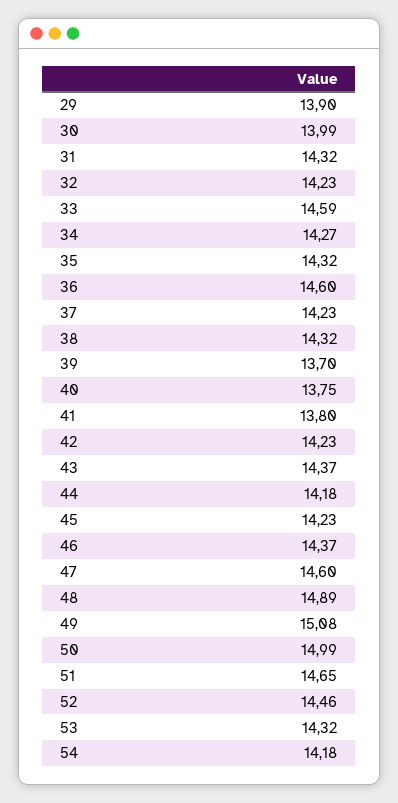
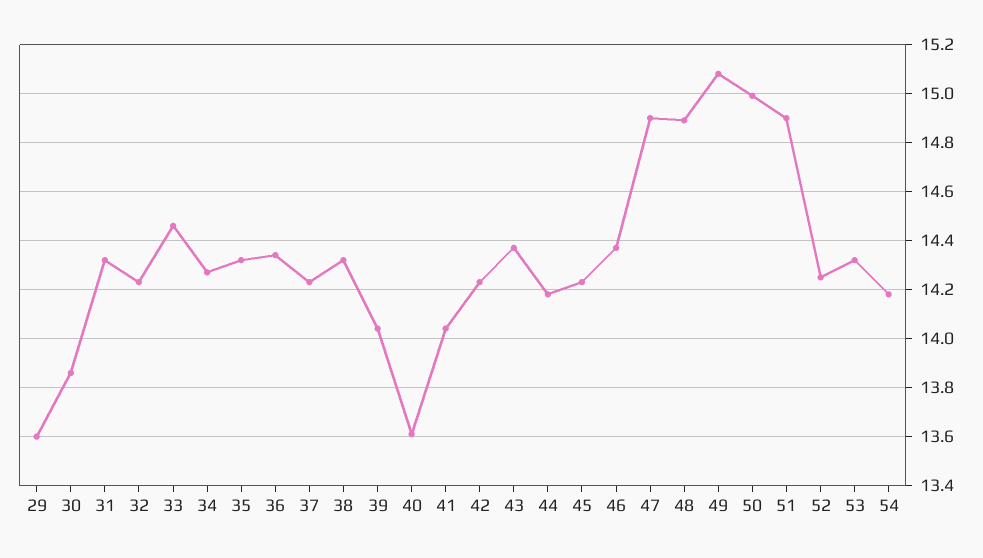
  {
-   "29": 13.9,
+   "29": 13.6,
-   "30": 13.99,
+   "30": 13.85,
    "31": 14.32,
    "32": 14.23,
-   "33": 14.59,
+   "33": 14.45,
    "34": 14.27,
    "35": 14.32,
-   "36": 14.6,
+   "36": 14.35,
    "37": 14.23,
    "38": 14.32,
-   "39": 13.7,
+   "39": 14.05,
-   "40": 13.75,
+   "40": 13.6,
-   "41": 13.8,
+   "41": 14.05,
    "42": 14.23,
    "43": 14.37,
    "44": 14.18,
    "45": 14.23,
    "46": 14.37,
-   "47": 14.6,
+   "47": 14.9,
    "48": 14.89,
    "49": 15.08,
    "50": 14.99,
-   "51": 14.65,
+   "51": 14.9,
-   "52": 14.46,
+   "52": 14.25,
    "53": 14.32,
    "54": 14.18
  }

